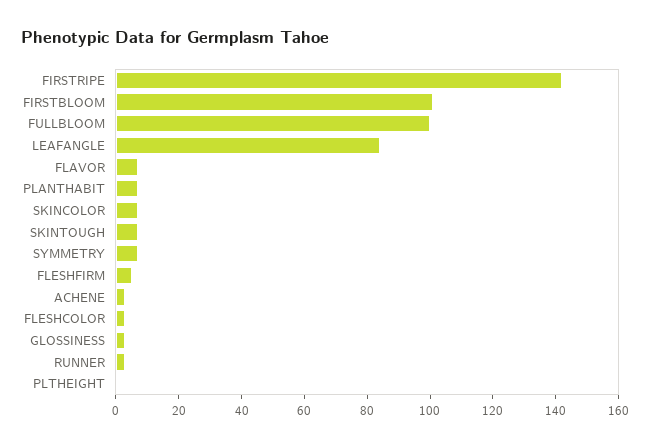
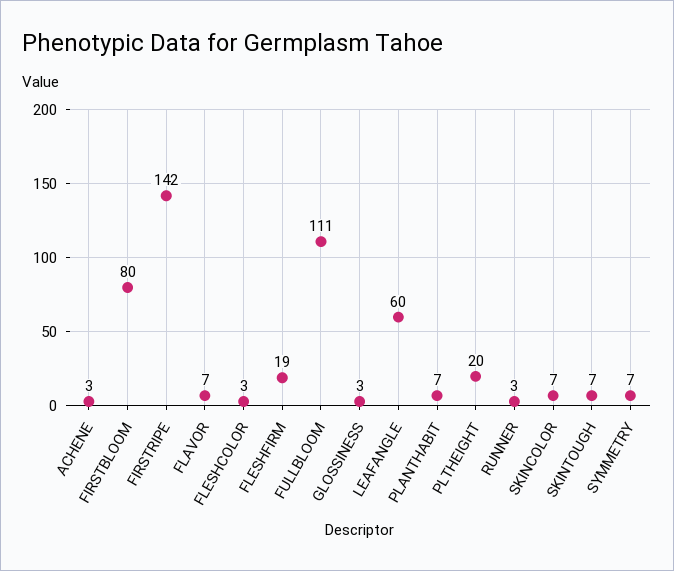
  {
    "FIRSTRIPE": 142,
-   "FIRSTBLOOM": 100,
+   "FIRSTBLOOM": 80,
-   "FULLBLOOM": 100,
+   "FULLBLOOM": 111,
-   "LEAFANGLE": 85,
+   "LEAFANGLE": 60,
    "FLAVOR": 7,
    "PLANTHABIT": 7,
    "SKINCOLOR": 7,
    "SKINTOUGH": 7,
    "SYMMETRY": 7,
-   "FLESHFIRM": 5,
+   "FLESHFIRM": 19,
    "ACHENE": 3,
    "FLESHCOLOR": 3,
    "GLOSSINESS": 3,
    "RUNNER": 3,
-   "PLTHEIGHT": 0
+   "PLTHEIGHT": 20
  }

